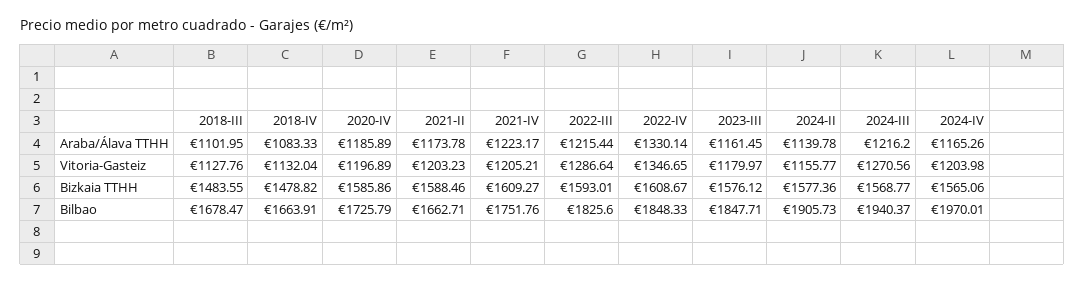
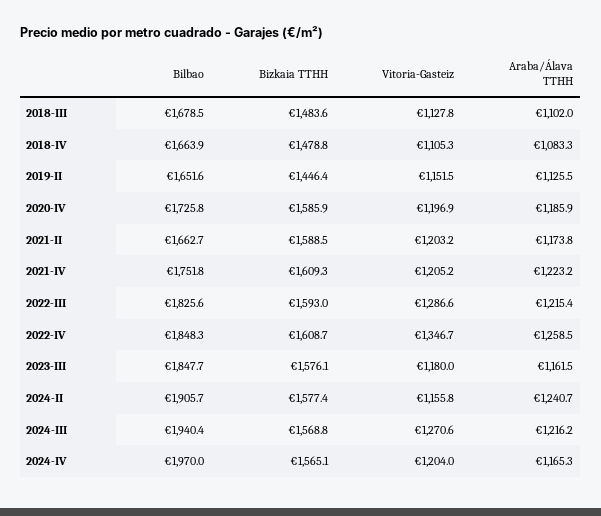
  {
    "2018-III": {
      "Araba/Álava TTHH": 1101.95,
      "Vitoria-Gasteiz": 1127.76,
      "Bizkaia TTHH": 1483.55,
      "Bilbao": 1678.47
    },
    "2018-IV": {
      "Araba/Álava TTHH": 1083.33,
-     "Vitoria-Gasteiz": 1132.04,
+     "Vitoria-Gasteiz": 1105.3,
      "Bizkaia TTHH": 1478.82,
      "Bilbao": 1663.91
    },
    "2020-IV": {
      "Araba/Álava TTHH": 1185.89,
      "Vitoria-Gasteiz": 1196.89,
      "Bizkaia TTHH": 1585.86,
      "Bilbao": 1725.79
    },
    "2021-II": {
      "Araba/Álava TTHH": 1173.78,
      "Vitoria-Gasteiz": 1203.23,
      "Bizkaia TTHH": 1588.46,
      "Bilbao": 1662.71
    },
    "2021-IV": {
      "Araba/Álava TTHH": 1223.17,
      "Vitoria-Gasteiz": 1205.21,
      "Bizkaia TTHH": 1609.27,
      "Bilbao": 1751.76
    },
    "2022-III": {
      "Araba/Álava TTHH": 1215.44,
      "Vitoria-Gasteiz": 1286.64,
      "Bizkaia TTHH": 1593.01,
      "Bilbao": 1825.6
    },
    "2022-IV": {
-     "Araba/Álava TTHH": 1330.14,
+     "Araba/Álava TTHH": 1258.5,
      "Vitoria-Gasteiz": 1346.65,
      "Bizkaia TTHH": 1608.67,
      "Bilbao": 1848.33
    },
    "2023-III": {
      "Araba/Álava TTHH": 1161.45,
      "Vitoria-Gasteiz": 1179.97,
      "Bizkaia TTHH": 1576.12,
      "Bilbao": 1847.71
    },
    "2024-II": {
-     "Araba/Álava TTHH": 1139.78,
+     "Araba/Álava TTHH": 1240.7,
      "Vitoria-Gasteiz": 1155.77,
      "Bizkaia TTHH": 1577.36,
      "Bilbao": 1905.73
    },
    "2024-III": {
      "Araba/Álava TTHH": 1216.2,
      "Vitoria-Gasteiz": 1270.56,
      "Bizkaia TTHH": 1568.77,
      "Bilbao": 1940.37
    },
    "2024-IV": {
      "Araba/Álava TTHH": 1165.26,
      "Vitoria-Gasteiz": 1203.98,
      "Bizkaia TTHH": 1565.06,
      "Bilbao": 1970.01
-   }
+   },
+   "2019-II": {
+     "Bilbao": 1651.6,
+     "Bizkaia TTHH": 1446.4,
+     "Vitoria-Gasteiz": 1151.5,
+     "Araba/Álava TTHH": 1125.5
+   }
  }

